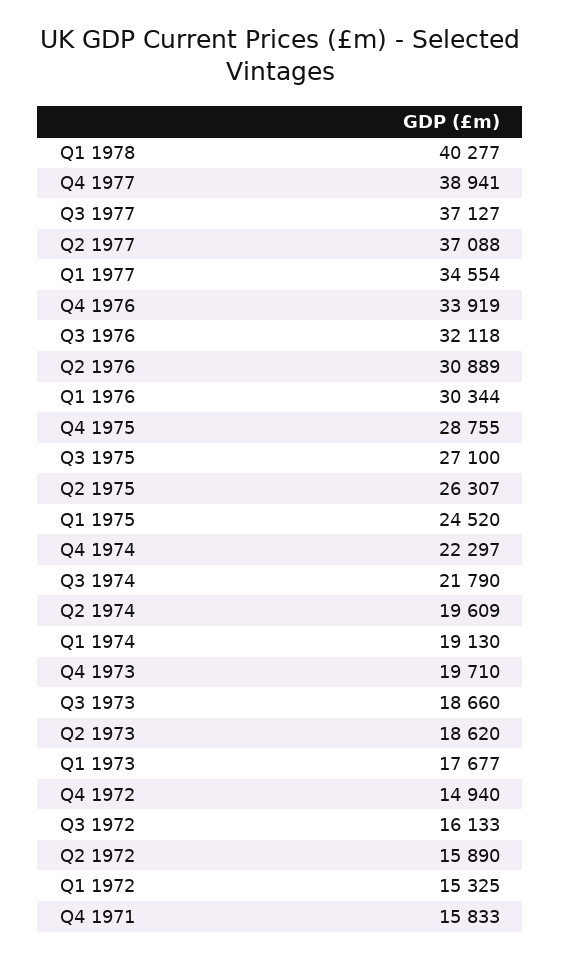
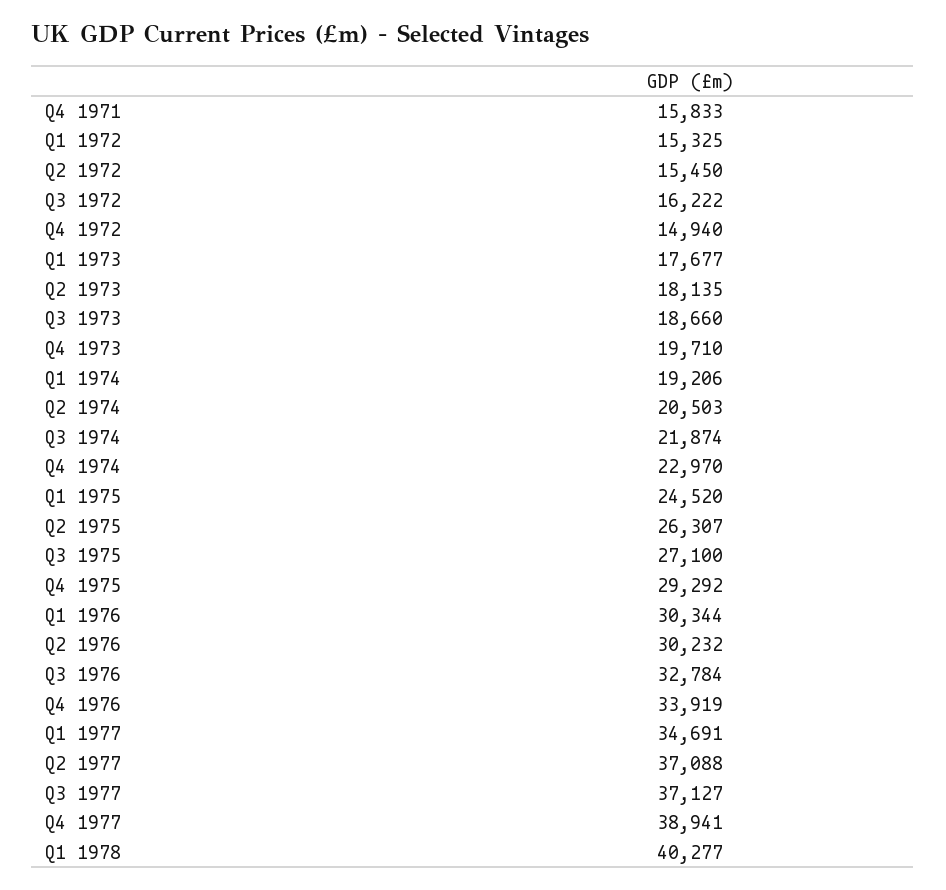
  {
    "Q1 1978": 40277,
    "Q4 1977": 38941,
    "Q3 1977": 37127,
    "Q2 1977": 37088,
-   "Q1 1977": 34554,
+   "Q1 1977": 34691,
    "Q4 1976": 33919,
-   "Q3 1976": 32118,
+   "Q3 1976": 32784,
-   "Q2 1976": 30889,
+   "Q2 1976": 30232,
    "Q1 1976": 30344,
-   "Q4 1975": 28755,
+   "Q4 1975": 29292,
    "Q3 1975": 27100,
    "Q2 1975": 26307,
    "Q1 1975": 24520,
-   "Q4 1974": 22297,
+   "Q4 1974": 22970,
-   "Q3 1974": 21790,
+   "Q3 1974": 21874,
-   "Q2 1974": 19609,
+   "Q2 1974": 20503,
-   "Q1 1974": 19130,
+   "Q1 1974": 19206,
    "Q4 1973": 19710,
    "Q3 1973": 18660,
-   "Q2 1973": 18620,
+   "Q2 1973": 18135,
    "Q1 1973": 17677,
    "Q4 1972": 14940,
-   "Q3 1972": 16133,
+   "Q3 1972": 16222,
-   "Q2 1972": 15890,
+   "Q2 1972": 15450,
    "Q1 1972": 15325,
    "Q4 1971": 15833
  }

